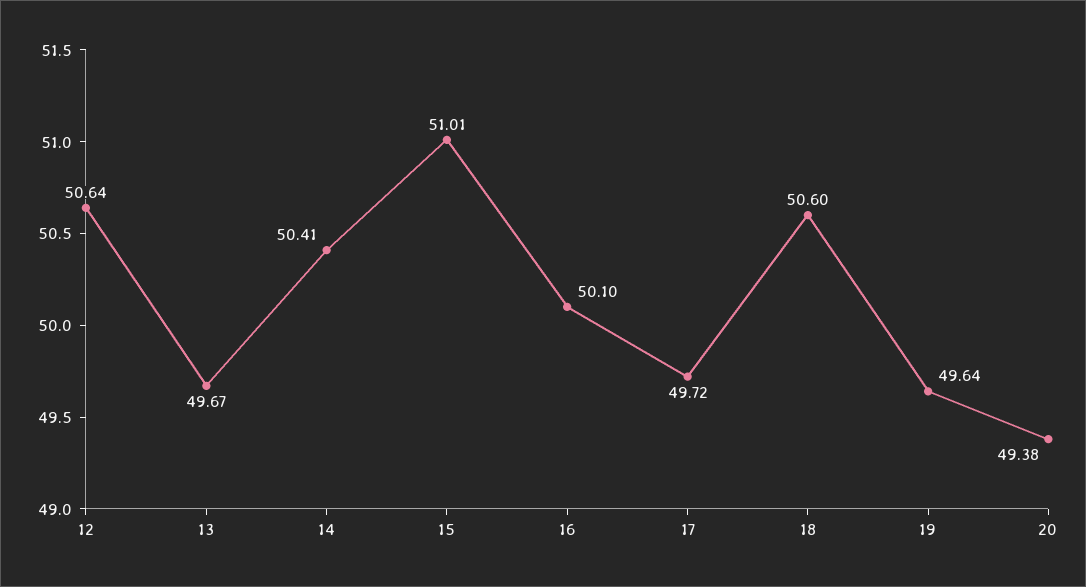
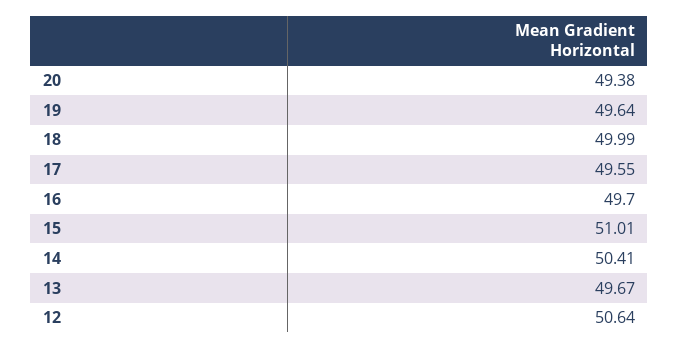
  {
    "12": 50.64,
    "13": 49.67,
    "14": 50.41,
    "15": 51.01,
-   "16": 50.1,
+   "16": 49.7,
-   "17": 49.72,
+   "17": 49.55,
-   "18": 50.6,
+   "18": 49.99,
    "19": 49.64,
    "20": 49.38
  }

